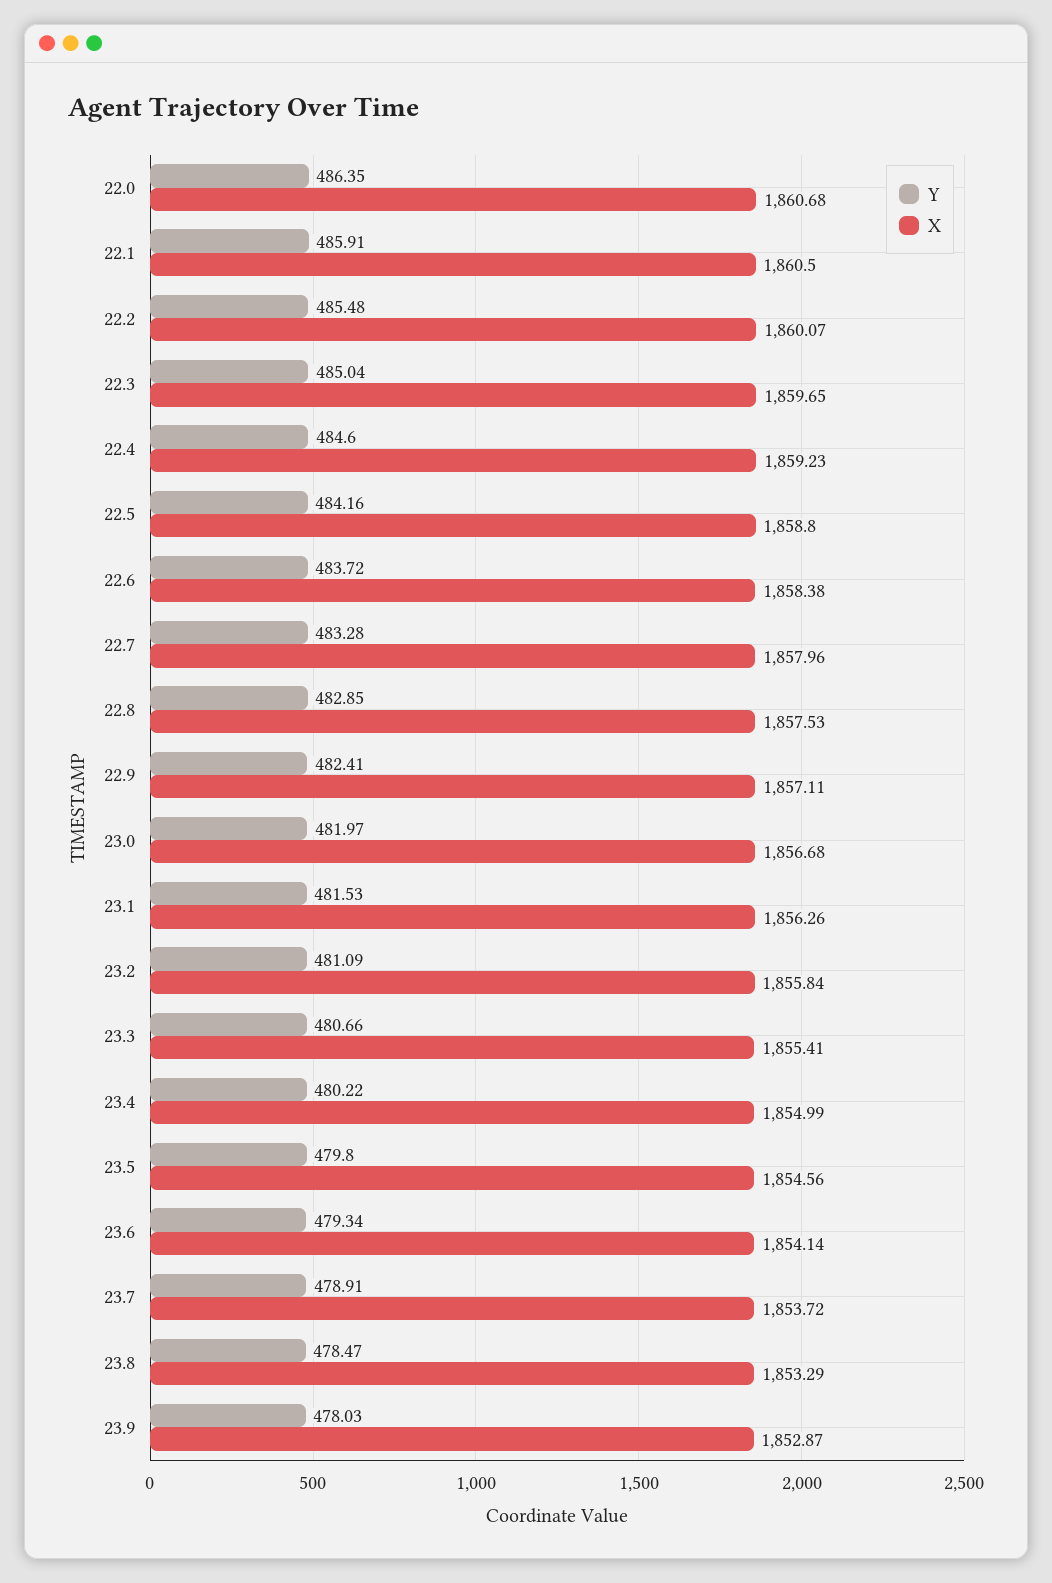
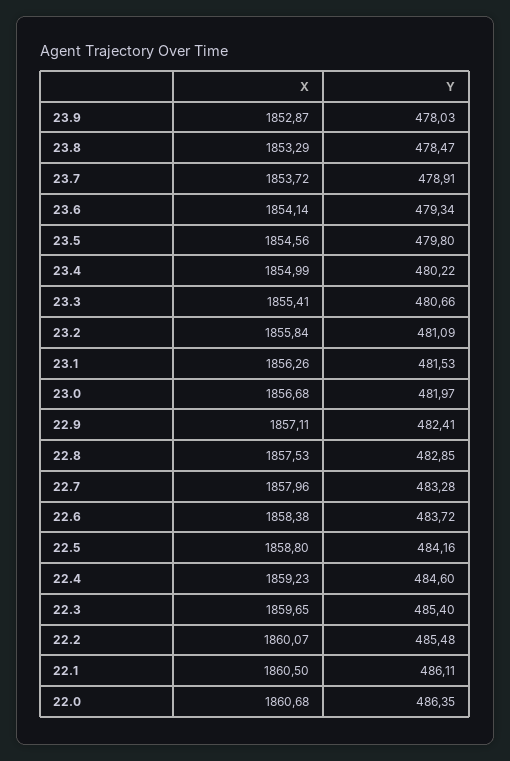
  {
    "Y": {
      "22.0": 486.35,
-     "22.1": 485.91,
+     "22.1": 486.11,
      "22.2": 485.48,
-     "22.3": 485.04,
+     "22.3": 485.4,
      "22.4": 484.6,
      "22.5": 484.16,
      "22.6": 483.72,
      "22.7": 483.28,
      "22.8": 482.85,
      "22.9": 482.41,
      "23.0": 481.97,
      "23.1": 481.53,
      "23.2": 481.09,
      "23.3": 480.66,
      "23.4": 480.22,
      "23.5": 479.8,
      "23.6": 479.34,
      "23.7": 478.91,
      "23.8": 478.47,
      "23.9": 478.03
    },
    "X": {
      "22.0": 1860.68,
      "22.1": 1860.5,
      "22.2": 1860.07,
      "22.3": 1859.65,
      "22.4": 1859.23,
      "22.5": 1858.8,
      "22.6": 1858.38,
      "22.7": 1857.96,
      "22.8": 1857.53,
      "22.9": 1857.11,
      "23.0": 1856.68,
      "23.1": 1856.26,
      "23.2": 1855.84,
      "23.3": 1855.41,
      "23.4": 1854.99,
      "23.5": 1854.56,
      "23.6": 1854.14,
      "23.7": 1853.72,
      "23.8": 1853.29,
      "23.9": 1852.87
    }
  }

